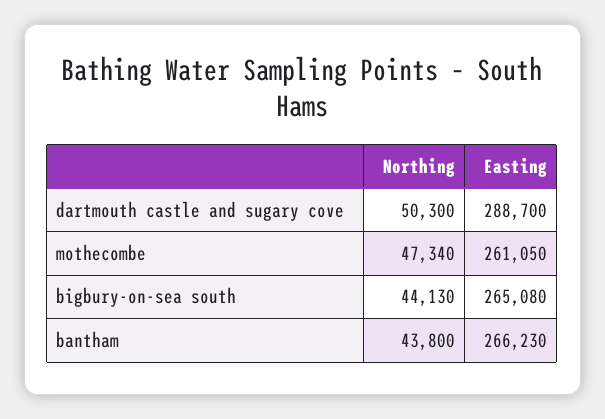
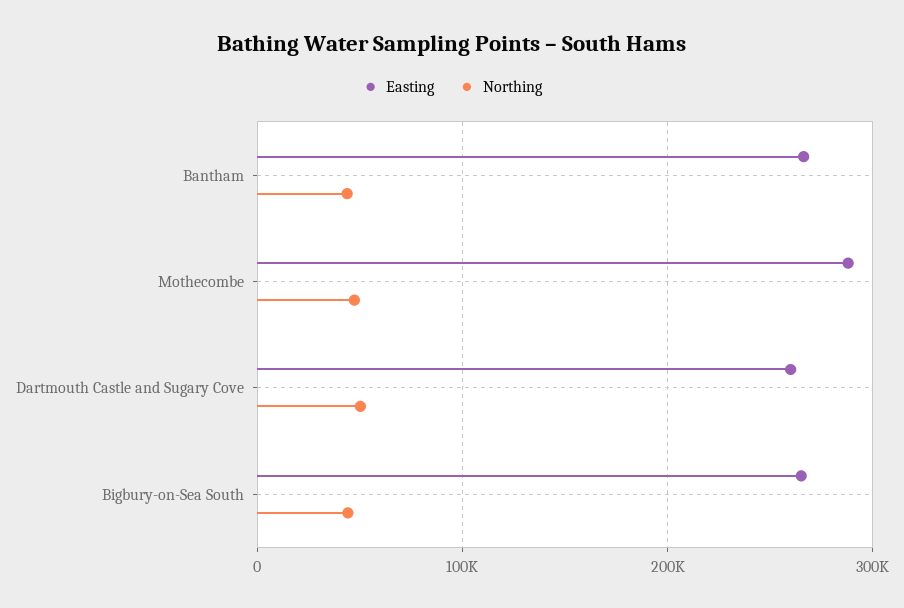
  {
    "Northing": {
      "dartmouth castle and sugary cove": 50300,
      "mothecombe": 47340,
      "bigbury-on-sea south": 44130,
      "bantham": 43800
    },
    "Easting": {
-     "dartmouth castle and sugary cove": 288700,
+     "dartmouth castle and sugary cove": 260000,
-     "mothecombe": 261050,
+     "mothecombe": 290000,
      "bigbury-on-sea south": 265080,
      "bantham": 266230
    }
  }

